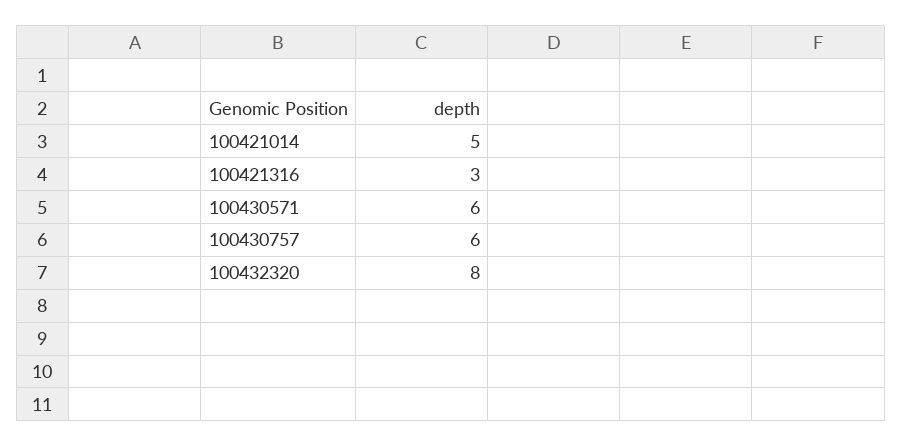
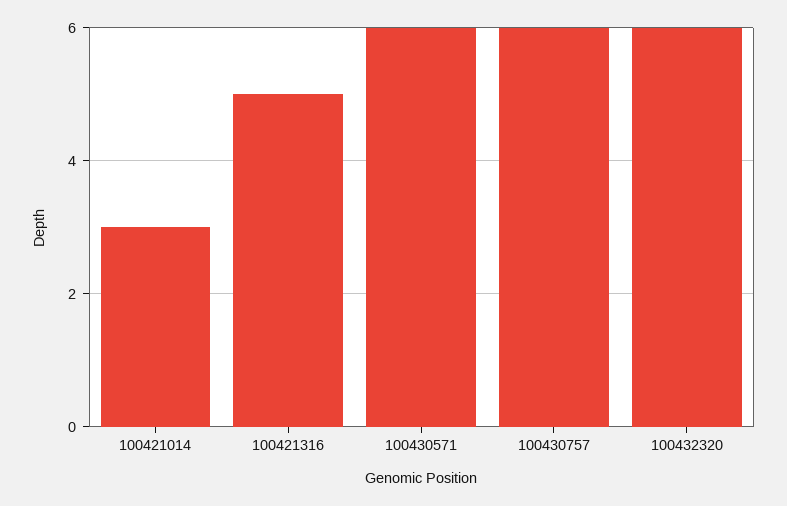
  {
-   "100421014": 5,
+   "100421014": 3,
-   "100421316": 3,
+   "100421316": 5,
    "100430571": 6,
    "100430757": 6,
-   "100432320": 8
+   "100432320": 6
  }

